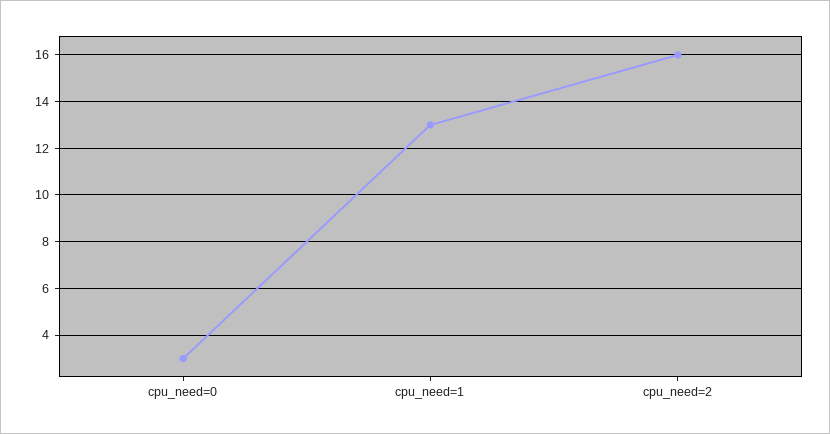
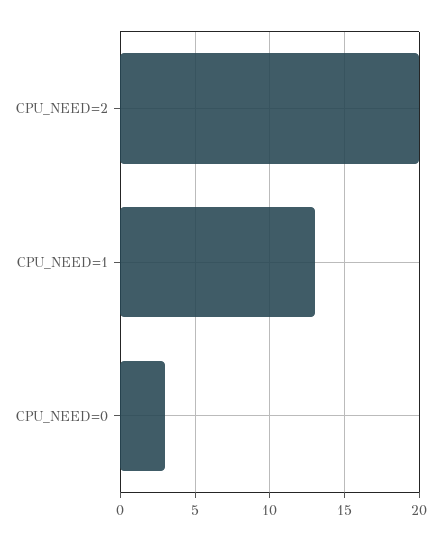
  {
    "cpu_need=0": 3,
    "cpu_need=1": 13,
-   "cpu_need=2": 16
+   "cpu_need=2": 20
  }

